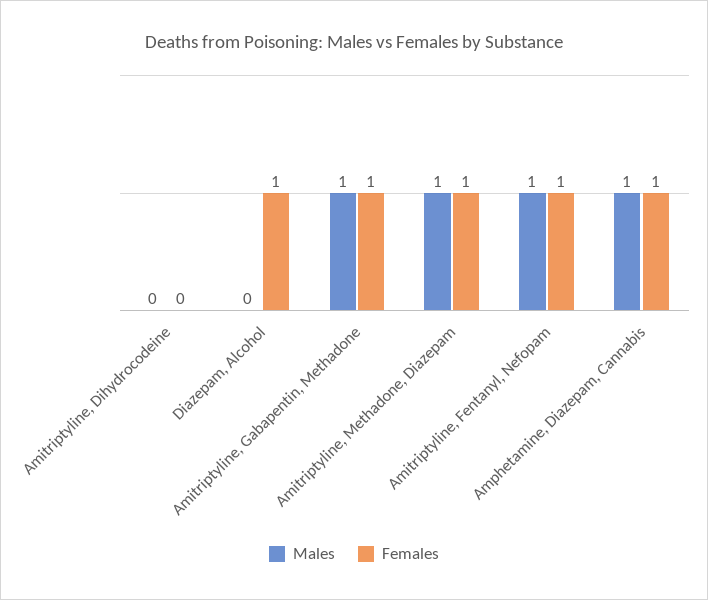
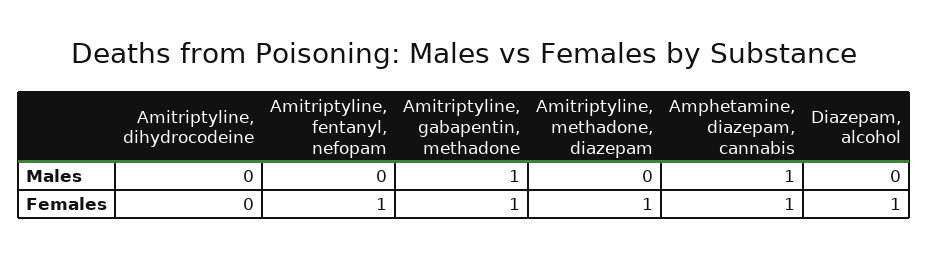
  {
    "Males": {
      "Amitriptyline, Dihydrocodeine": 0,
      "Diazepam, Alcohol": 0,
      "Amitriptyline, Gabapentin, Methadone": 1,
-     "Amitriptyline, Methadone, Diazepam": 1,
+     "Amitriptyline, Methadone, Diazepam": 0,
-     "Amitriptyline, Fentanyl, Nefopam": 1,
+     "Amitriptyline, Fentanyl, Nefopam": 0,
      "Amphetamine, Diazepam, Cannabis": 1
    },
    "Females": {
      "Amitriptyline, Dihydrocodeine": 0,
      "Diazepam, Alcohol": 1,
      "Amitriptyline, Gabapentin, Methadone": 1,
      "Amitriptyline, Methadone, Diazepam": 1,
      "Amitriptyline, Fentanyl, Nefopam": 1,
      "Amphetamine, Diazepam, Cannabis": 1
    }
  }

